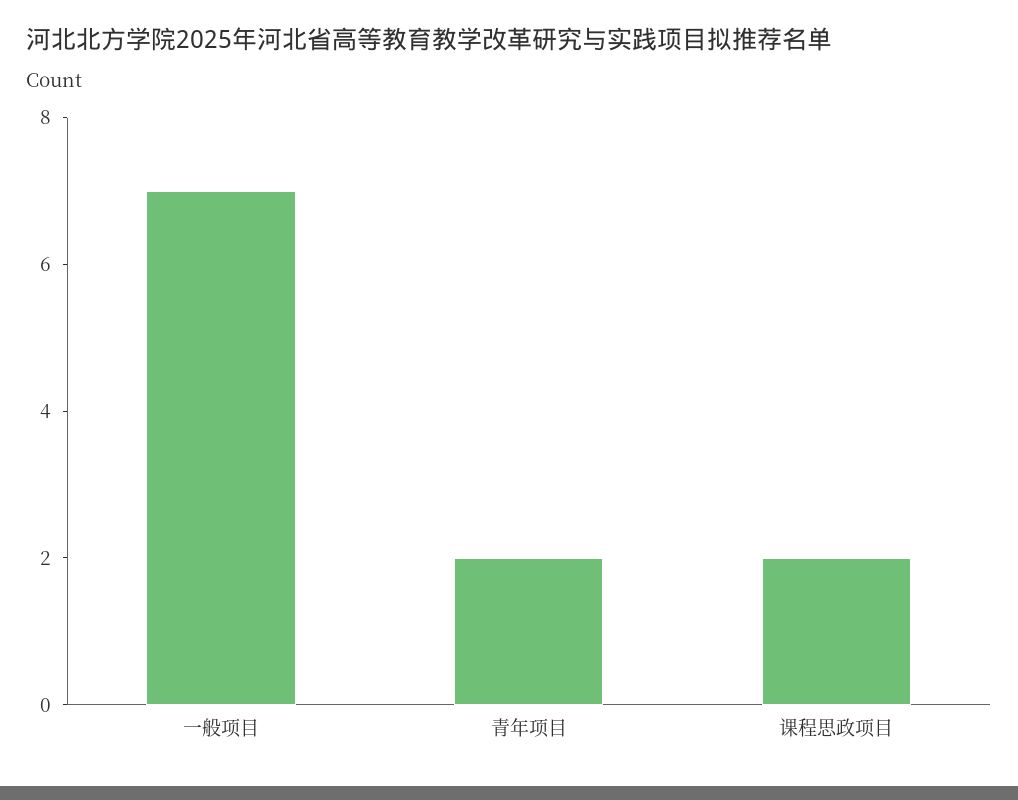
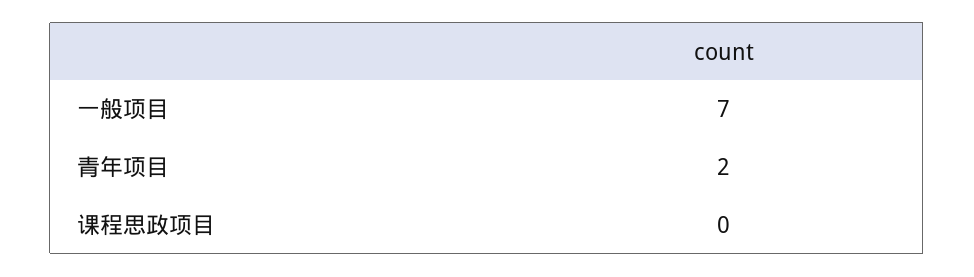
  {
    "一般项目": 7,
    "青年项目": 2,
-   "课程思政项目": 2
+   "课程思政项目": 0
  }

